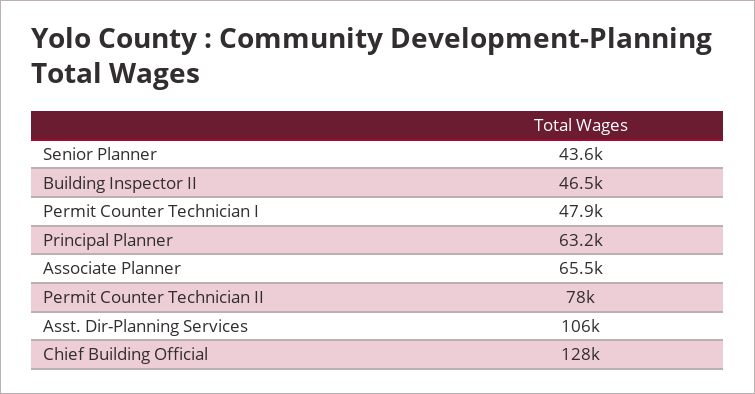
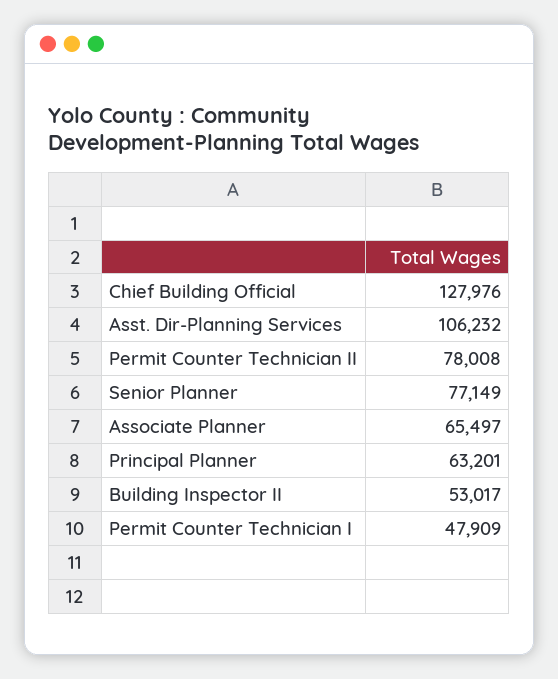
  {
-   "Senior Planner": 43600,
+   "Senior Planner": 77149,
-   "Building Inspector II": 46500,
+   "Building Inspector II": 53017,
    "Permit Counter Technician I": 47909,
    "Principal Planner": 63201,
    "Associate Planner": 65497,
    "Permit Counter Technician II": 78008,
    "Asst. Dir-Planning Services": 106232,
    "Chief Building Official": 127976
  }

